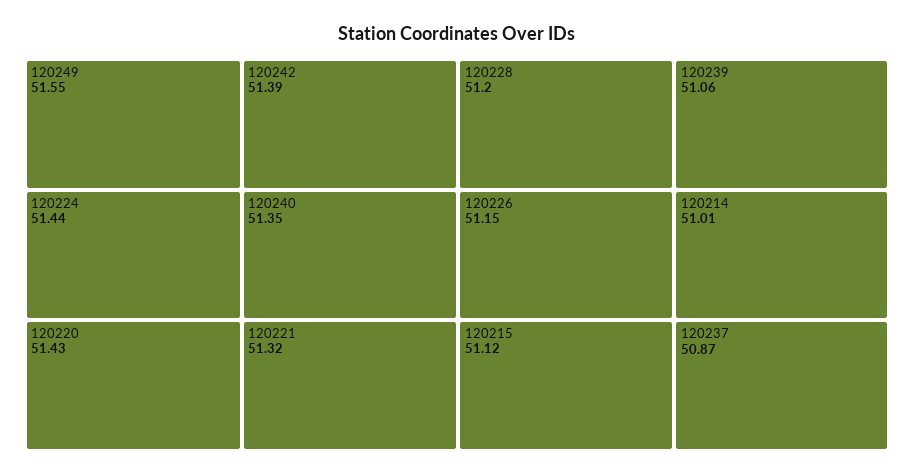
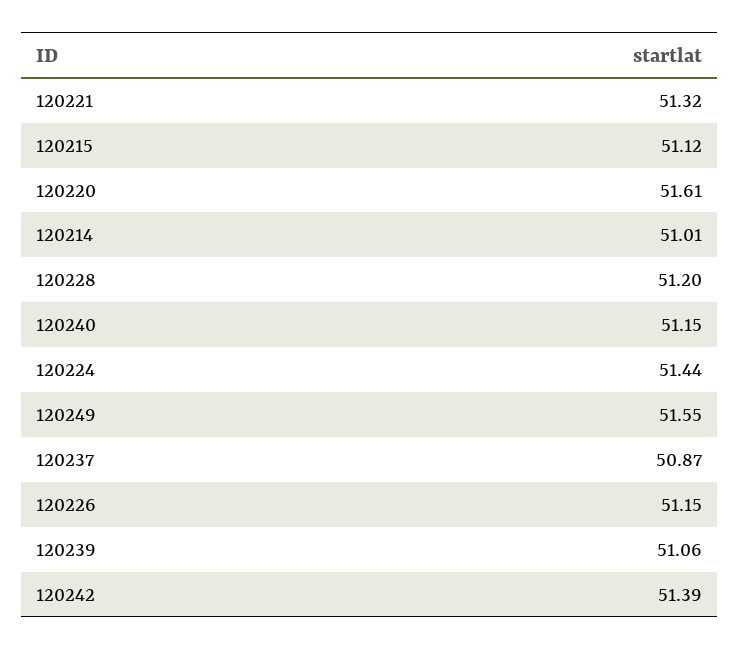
  {
    "120249": 51.55,
    "120224": 51.44,
-   "120220": 51.43,
+   "120220": 51.61,
    "120242": 51.39,
-   "120240": 51.35,
+   "120240": 51.15,
    "120221": 51.32,
    "120228": 51.2,
    "120226": 51.15,
    "120215": 51.12,
    "120239": 51.06,
    "120214": 51.01,
    "120237": 50.87
  }

